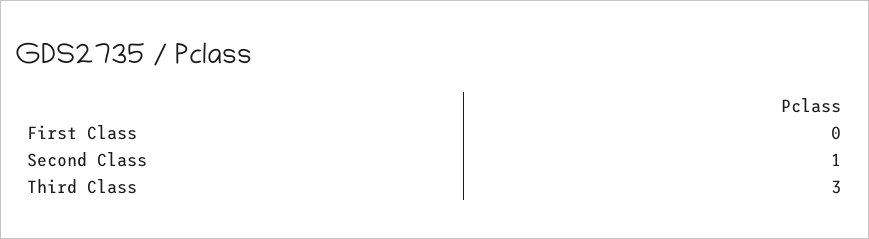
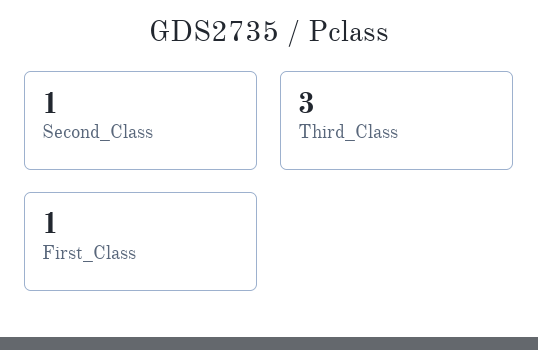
  {
-   "First Class": 0,
+   "First Class": 1,
    "Second Class": 1,
    "Third Class": 3
  }

